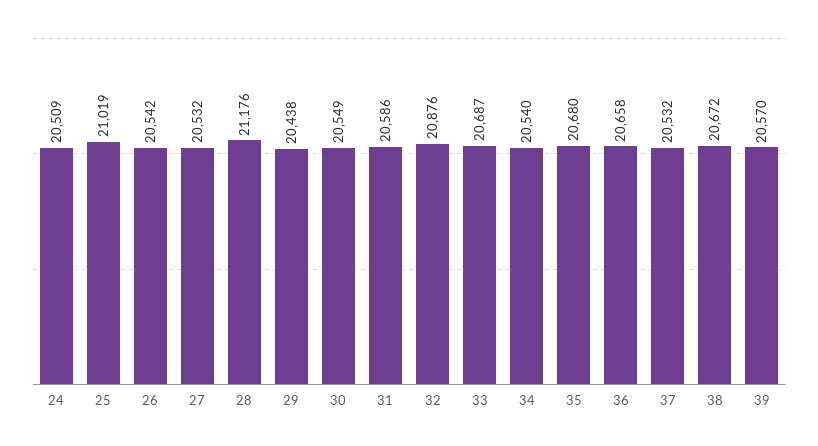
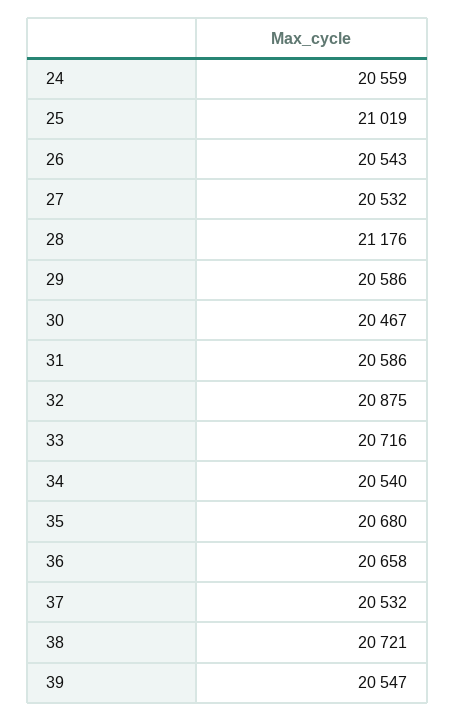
  {
-   "24": 20509,
+   "24": 20559,
    "25": 21019,
-   "26": 20542,
+   "26": 20543,
    "27": 20532,
    "28": 21176,
-   "29": 20438,
+   "29": 20586,
-   "30": 20549,
+   "30": 20467,
    "31": 20586,
-   "32": 20876,
+   "32": 20875,
-   "33": 20687,
+   "33": 20716,
    "34": 20540,
    "35": 20680,
    "36": 20658,
    "37": 20532,
-   "38": 20672,
+   "38": 20721,
-   "39": 20570
+   "39": 20547
  }

